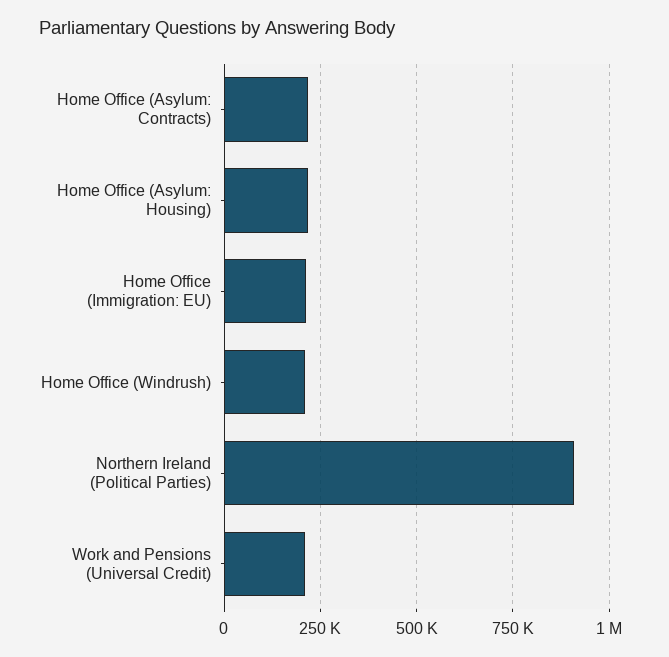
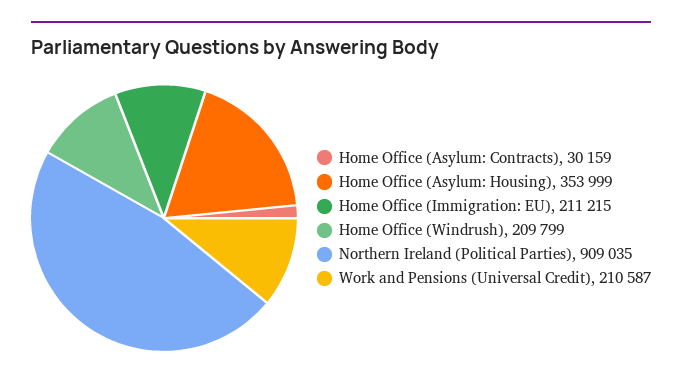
  {
-   "Home Office (Asylum: Contracts)": 225000,
+   "Home Office (Asylum: Contracts)": 30159,
-   "Home Office (Asylum: Housing)": 225000,
+   "Home Office (Asylum: Housing)": 353999,
    "Home Office (Immigration: EU)": 211215,
    "Home Office (Windrush)": 209799,
    "Northern Ireland (Political Parties)": 909035,
    "Work and Pensions (Universal Credit)": 210587
  }

